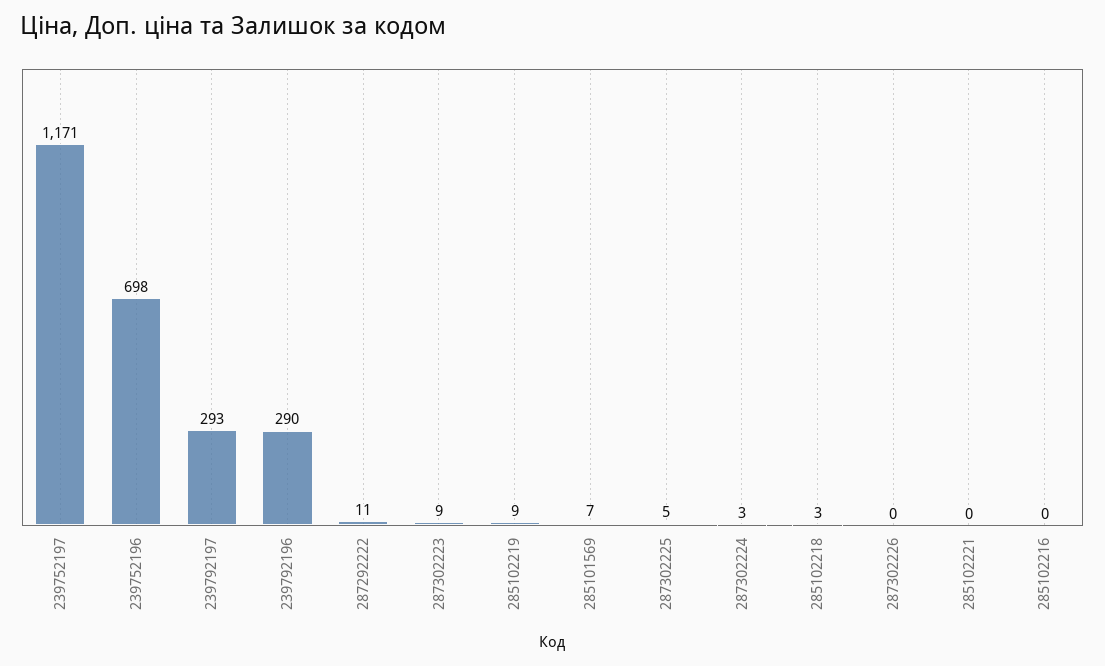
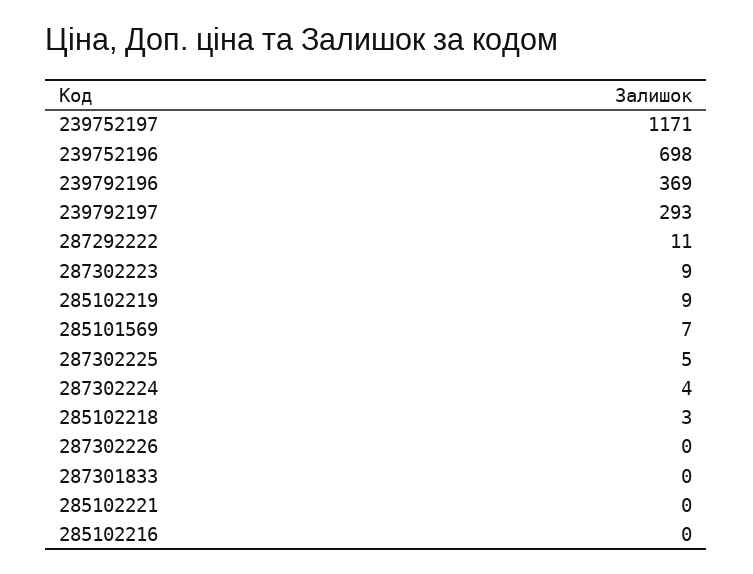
  {
    "239752197": 1171,
    "239752196": 698,
    "239792197": 293,
-   "239792196": 290,
+   "239792196": 369,
    "287292222": 11,
    "287302223": 9,
    "285102219": 9,
    "285101569": 7,
    "287302225": 5,
-   "287302224": 3,
+   "287302224": 4,
    "285102218": 3,
    "287302226": 0,
    "285102221": 0,
-   "285102216": 0
+   "285102216": 0,
+   "287301833": 0
  }

